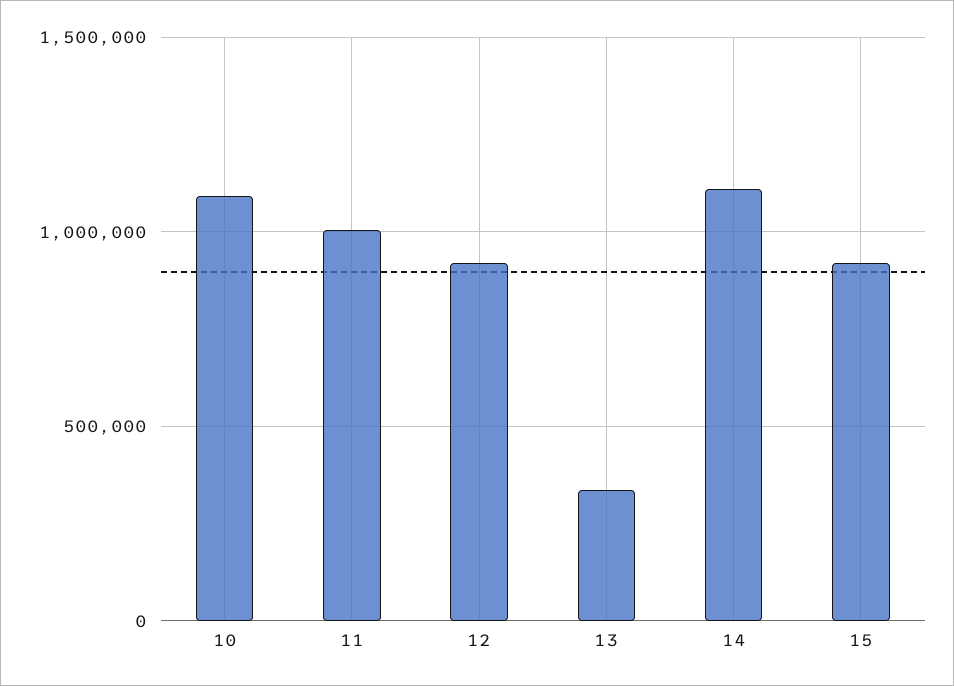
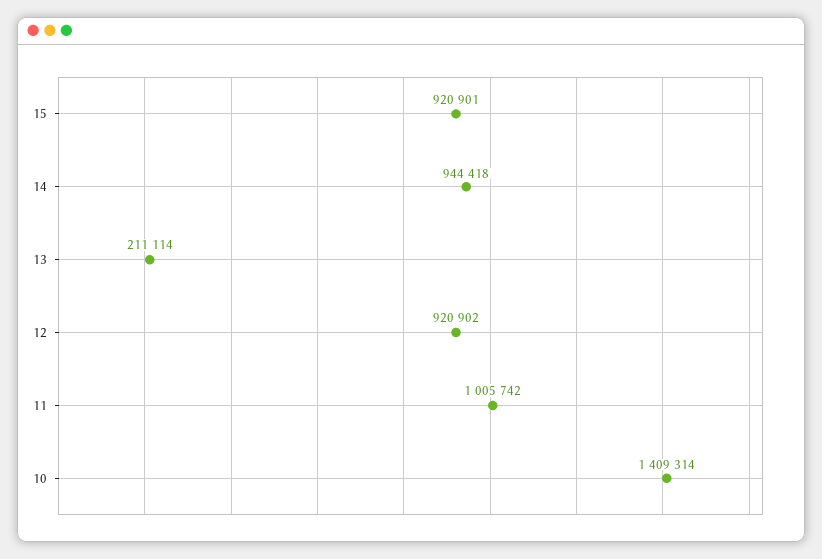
  {
-   "10": 1100000,
+   "10": 1409314,
    "11": 1005742,
    "12": 920902,
-   "13": 350000,
+   "13": 211114,
-   "14": 1100000,
+   "14": 944418,
    "15": 920901
  }

